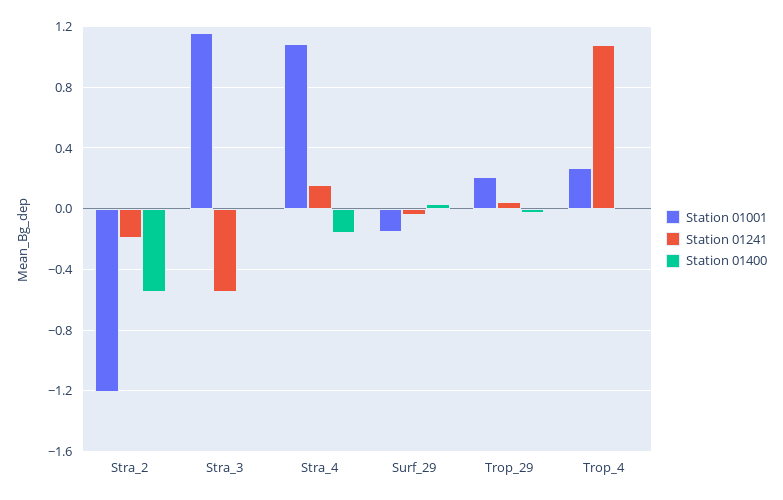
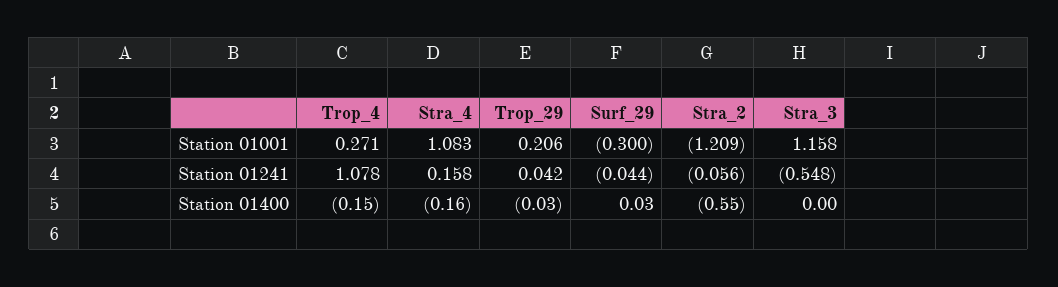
  {
    "Station 01001": {
      "Stra_2": -1.209,
      "Stra_3": 1.158,
      "Stra_4": 1.083,
-     "Surf_29": -0.15,
+     "Surf_29": -0.3,
      "Trop_29": 0.206,
      "Trop_4": 0.271
    },
    "Station 01241": {
-     "Stra_2": -0.2,
+     "Stra_2": -0.056,
      "Stra_3": -0.548,
      "Stra_4": 0.158,
      "Surf_29": -0.044,
      "Trop_29": 0.042,
      "Trop_4": 1.078
    },
    "Station 01400": {
      "Stra_2": -0.55,
      "Stra_3": 0,
      "Stra_4": -0.16,
      "Surf_29": 0.03,
      "Trop_29": -0.03,
-     "Trop_4": 0
+     "Trop_4": -0.15
    }
  }

